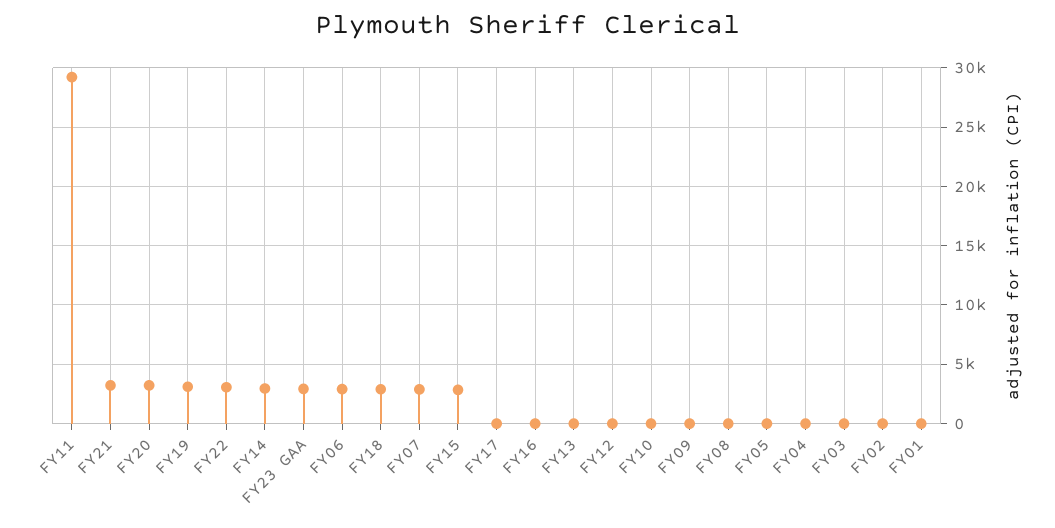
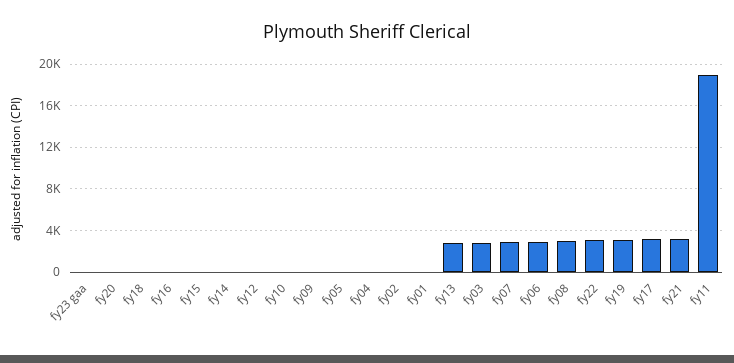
  {
-   "FY11": 29000,
+   "FY11": 19000,
    "FY21": 3000,
-   "FY20": 3000,
+   "FY20": 0,
    "FY19": 3000,
    "FY22": 3000,
-   "FY14": 3000,
+   "FY14": 0,
-   "FY23 GAA": 3000,
+   "FY23 GAA": 0,
    "FY06": 3000,
-   "FY18": 3000,
+   "FY18": 0,
    "FY07": 3000,
-   "FY15": 3000,
+   "FY15": 0,
-   "FY17": 0,
+   "FY17": 3000,
    "FY16": 0,
-   "FY13": 0,
+   "FY13": 3000,
    "FY12": 0,
    "FY10": 0,
    "FY09": 0,
-   "FY08": 0,
+   "FY08": 3000,
    "FY05": 0,
    "FY04": 0,
-   "FY03": 0,
+   "FY03": 3000,
    "FY02": 0,
    "FY01": 0
  }

